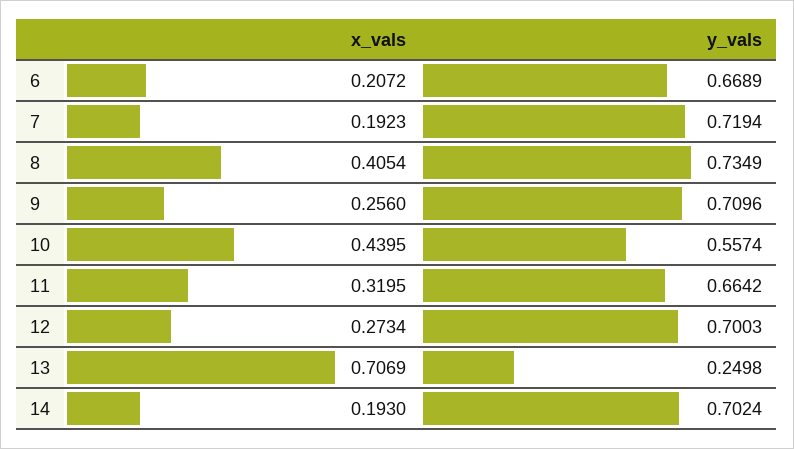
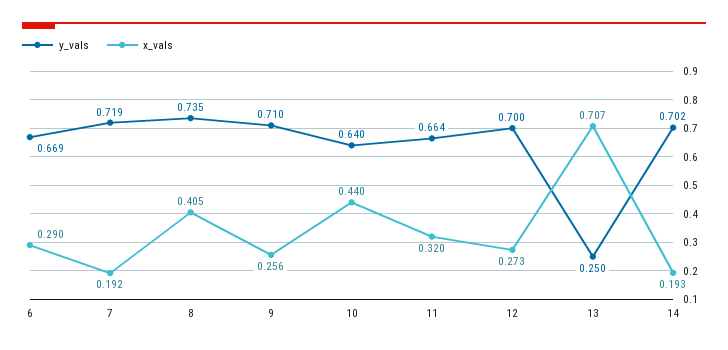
  {
    "x_vals": {
-     "6": 0.2072,
+     "6": 0.29,
      "7": 0.1923,
      "8": 0.4054,
      "9": 0.256,
      "10": 0.4395,
      "11": 0.3195,
      "12": 0.2734,
      "13": 0.7069,
      "14": 0.193
    },
    "y_vals": {
      "6": 0.6689,
      "7": 0.7194,
      "8": 0.7349,
      "9": 0.7096,
-     "10": 0.5574,
+     "10": 0.64,
      "11": 0.6642,
      "12": 0.7003,
      "13": 0.2498,
      "14": 0.7024
    }
  }

